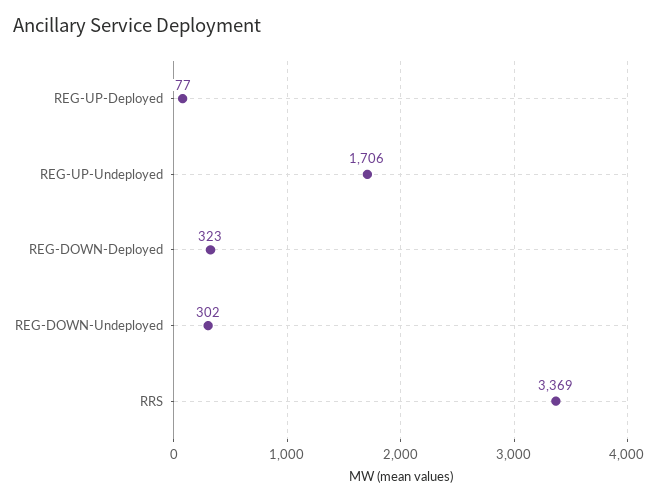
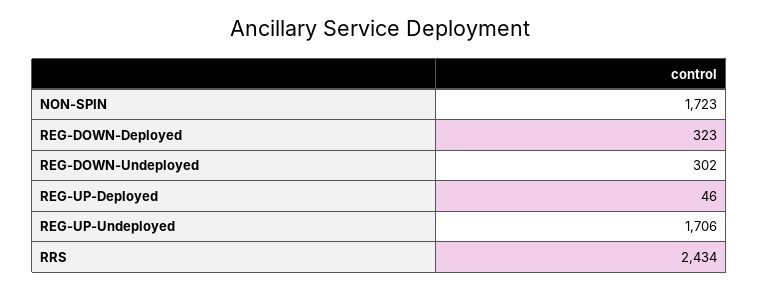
  {
-   "REG-UP-Deployed": 77,
+   "REG-UP-Deployed": 46,
    "REG-UP-Undeployed": 1706,
    "REG-DOWN-Deployed": 323,
    "REG-DOWN-Undeployed": 302,
-   "RRS": 3369
+   "RRS": 2434,
+   "NON-SPIN": 1723
  }

